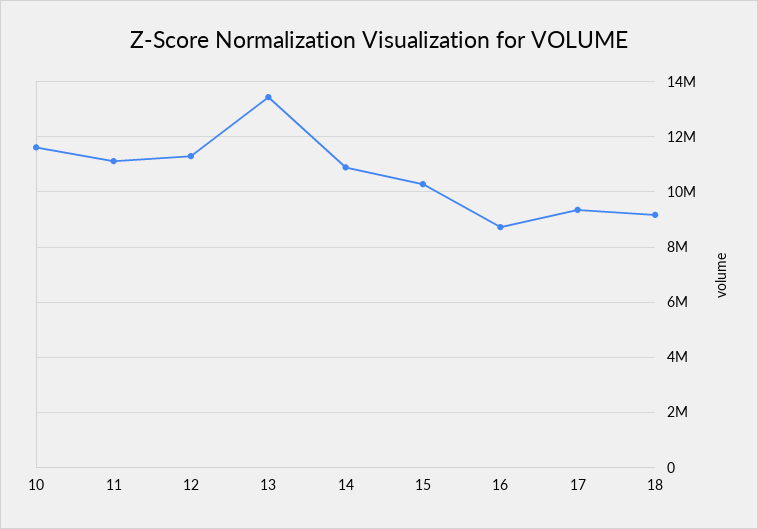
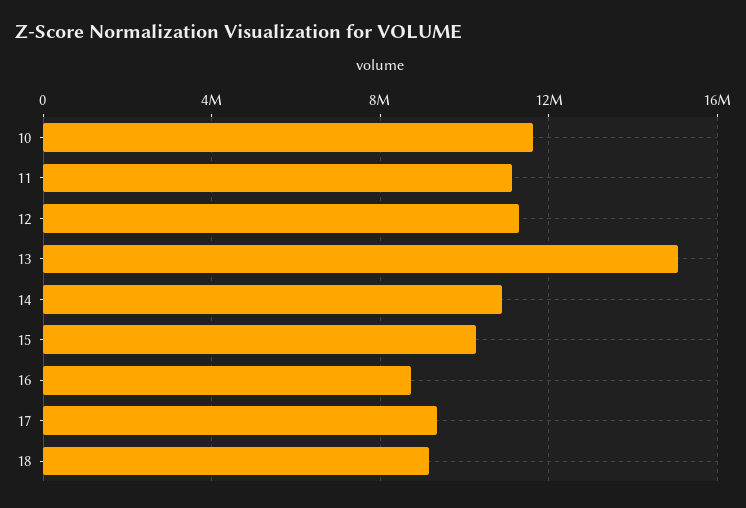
  {
    "10": 11500000,
    "11": 11000000,
    "12": 11250000,
-   "13": 13500000,
+   "13": 15000000,
    "14": 11000000,
    "15": 10250000,
    "16": 8750000,
    "17": 9250000,
    "18": 9250000
  }

